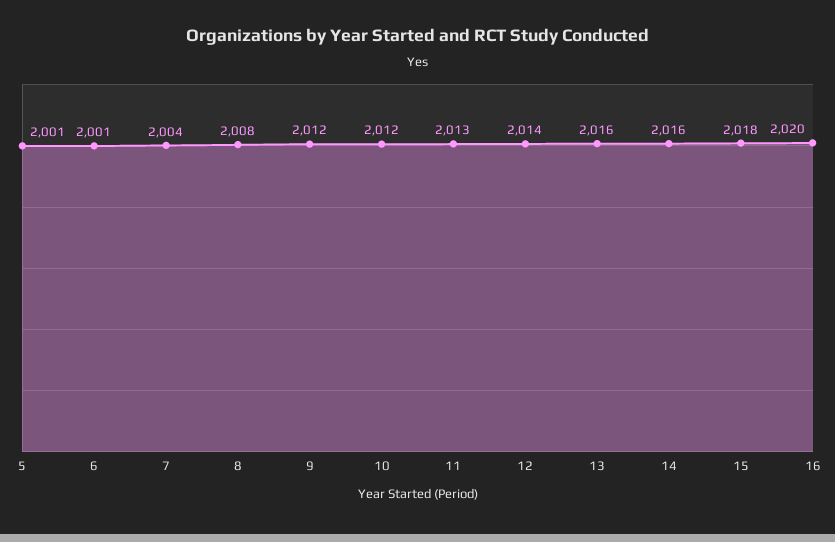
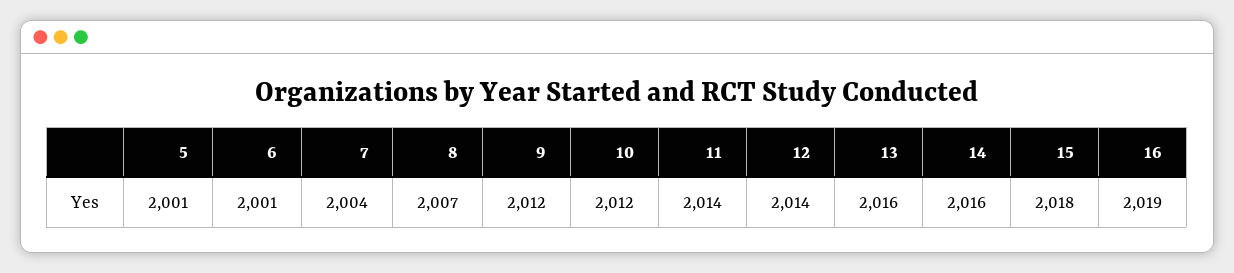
  {
    "5": 2001,
    "6": 2001,
    "7": 2004,
-   "8": 2008,
+   "8": 2007,
    "9": 2012,
    "10": 2012,
-   "11": 2013,
+   "11": 2014,
    "12": 2014,
    "13": 2016,
    "14": 2016,
    "15": 2018,
-   "16": 2020
+   "16": 2019
  }

